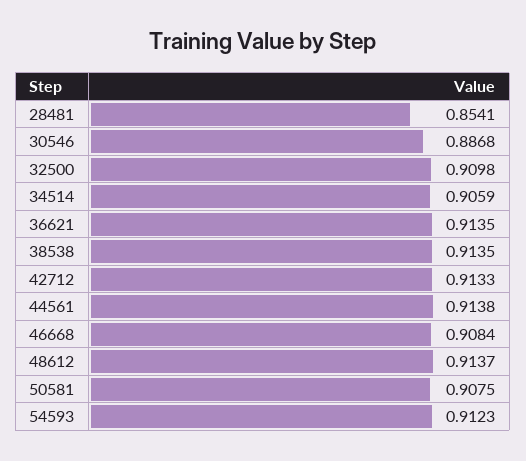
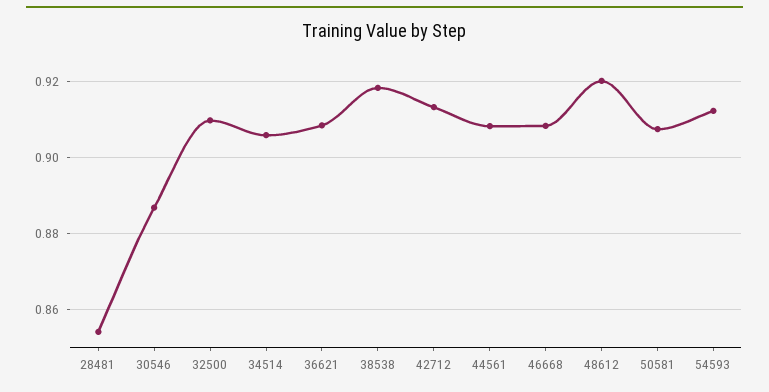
  {
    "28481": 0.8541,
    "30546": 0.8868,
    "32500": 0.9098,
    "34514": 0.9059,
-   "36621": 0.9135,
+   "36621": 0.908,
-   "38538": 0.9135,
+   "38538": 0.918,
    "42712": 0.9133,
-   "44561": 0.9138,
+   "44561": 0.908,
    "46668": 0.9084,
-   "48612": 0.9137,
+   "48612": 0.92,
    "50581": 0.9075,
    "54593": 0.9123
  }

